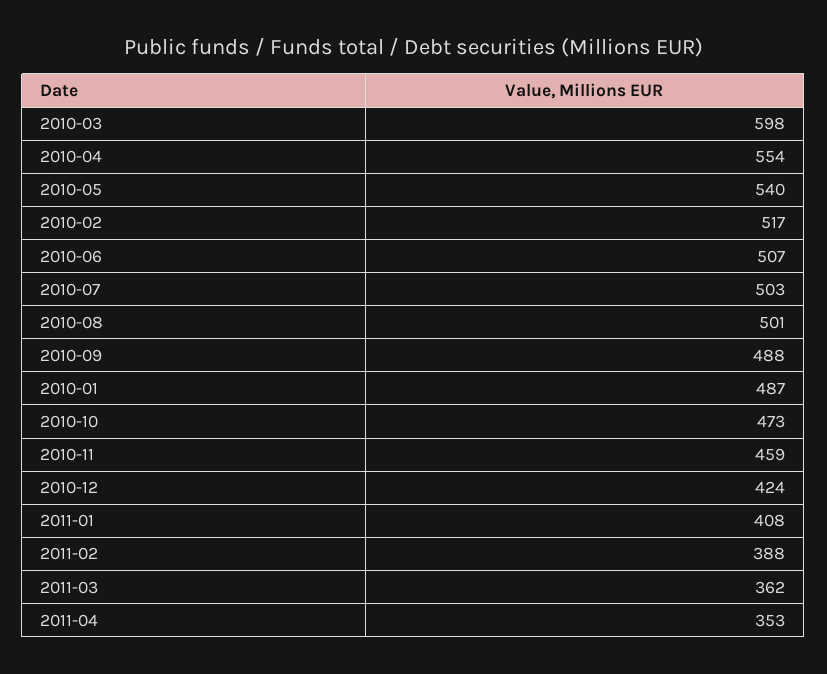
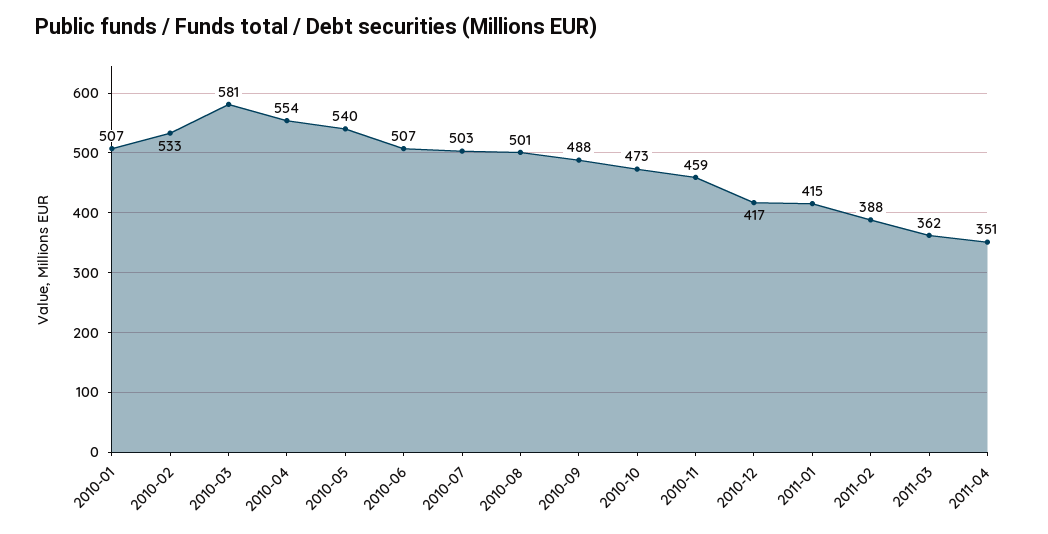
  {
-   "2010-03": 598,
+   "2010-03": 581,
    "2010-04": 554,
    "2010-05": 540,
-   "2010-02": 517,
+   "2010-02": 533,
    "2010-06": 507,
    "2010-07": 503,
    "2010-08": 501,
    "2010-09": 488,
-   "2010-01": 487,
+   "2010-01": 507,
    "2010-10": 473,
    "2010-11": 459,
-   "2010-12": 424,
+   "2010-12": 417,
-   "2011-01": 408,
+   "2011-01": 415,
    "2011-02": 388,
    "2011-03": 362,
-   "2011-04": 353
+   "2011-04": 351
  }

